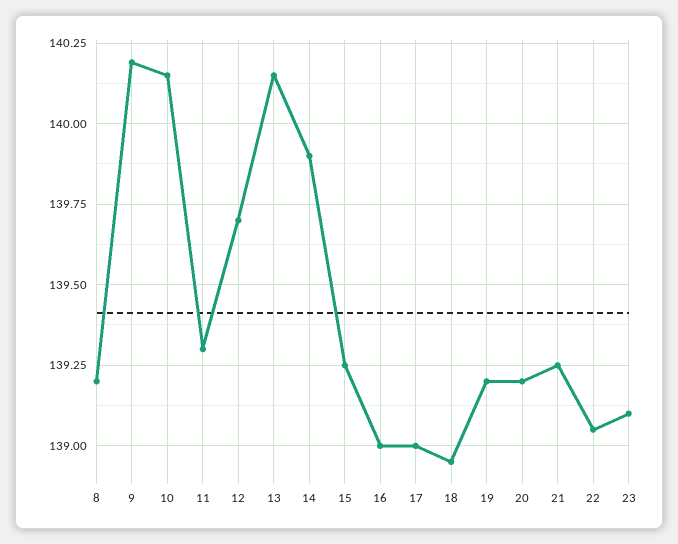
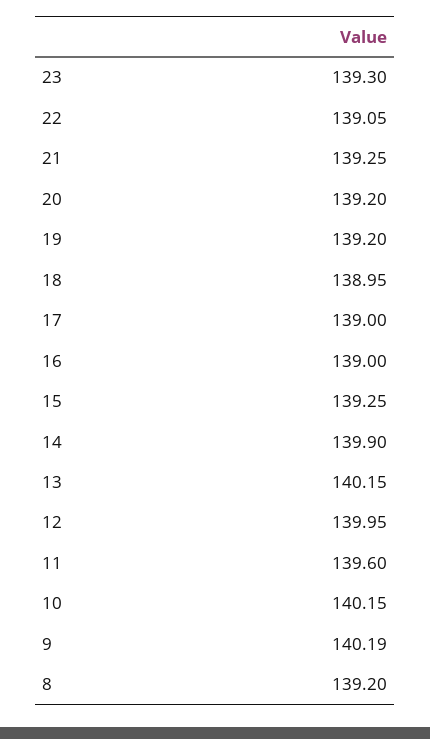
  {
    "8": 139.2,
    "9": 140.19,
    "10": 140.15,
-   "11": 139.3,
+   "11": 139.6,
-   "12": 139.7,
+   "12": 139.95,
    "13": 140.15,
    "14": 139.9,
    "15": 139.25,
    "16": 139,
    "17": 139,
    "18": 138.95,
    "19": 139.2,
    "20": 139.2,
    "21": 139.25,
    "22": 139.05,
-   "23": 139.1
+   "23": 139.3
  }

